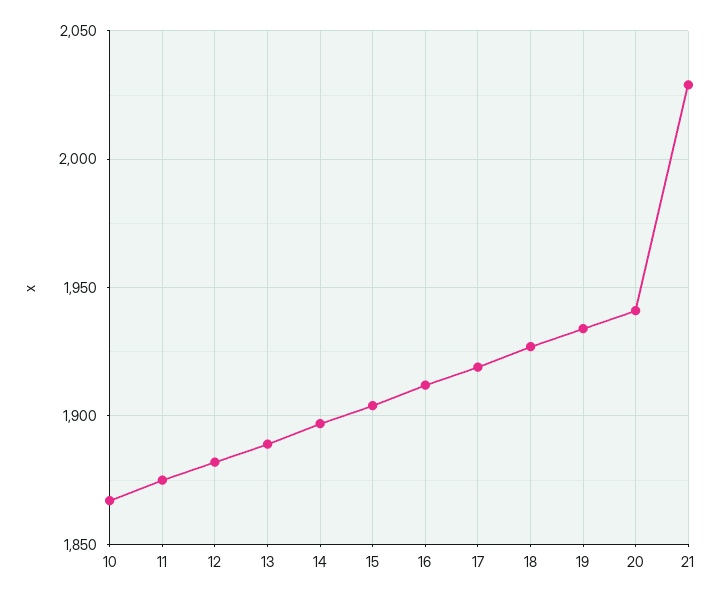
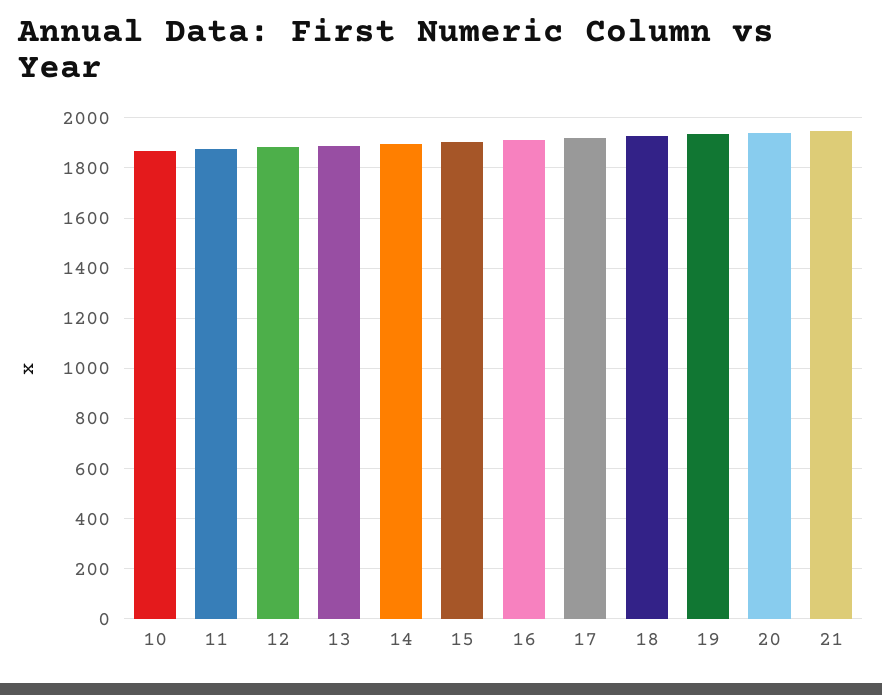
  {
    "10": 1865,
    "11": 1875,
    "12": 1880,
    "13": 1890,
    "14": 1895,
    "15": 1905,
    "16": 1910,
    "17": 1920,
    "18": 1925,
    "19": 1935,
    "20": 1940,
-   "21": 2030
+   "21": 1950
  }

